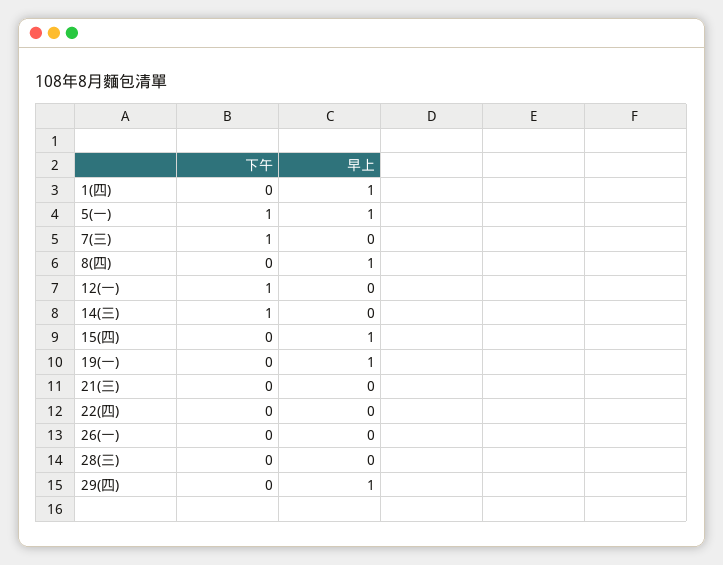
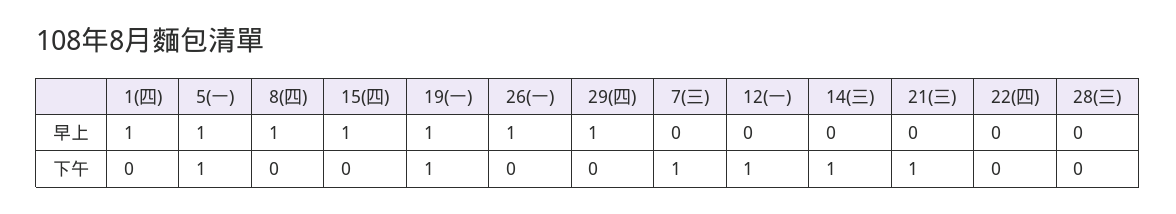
  {
    "下午": {
      "1(四)": 0,
      "5(一)": 1,
      "7(三)": 1,
      "8(四)": 0,
      "12(一)": 1,
      "14(三)": 1,
      "15(四)": 0,
-     "19(一)": 0,
+     "19(一)": 1,
-     "21(三)": 0,
+     "21(三)": 1,
      "22(四)": 0,
      "26(一)": 0,
      "28(三)": 0,
      "29(四)": 0
    },
    "早上": {
      "1(四)": 1,
      "5(一)": 1,
      "7(三)": 0,
      "8(四)": 1,
      "12(一)": 0,
      "14(三)": 0,
      "15(四)": 1,
      "19(一)": 1,
      "21(三)": 0,
      "22(四)": 0,
-     "26(一)": 0,
+     "26(一)": 1,
      "28(三)": 0,
      "29(四)": 1
    }
  }

